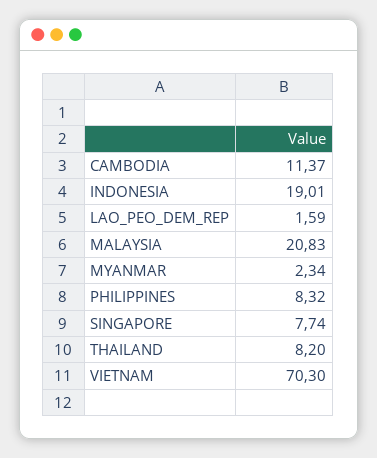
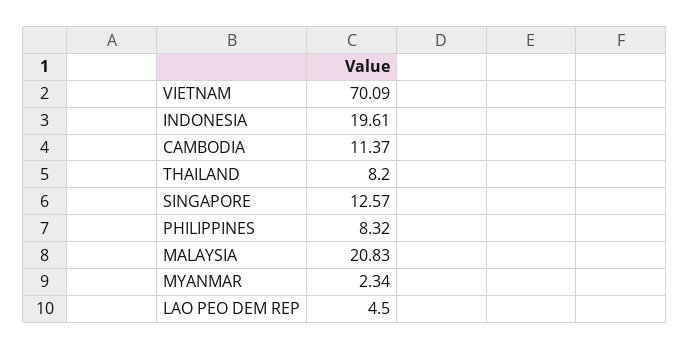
  {
    "CAMBODIA": 11.37,
-   "INDONESIA": 19.01,
+   "INDONESIA": 19.61,
-   "LAO_PEO_DEM_REP": 1.59,
+   "LAO_PEO_DEM_REP": 4.5,
    "MALAYSIA": 20.83,
    "MYANMAR": 2.34,
    "PHILIPPINES": 8.32,
-   "SINGAPORE": 7.74,
+   "SINGAPORE": 12.57,
    "THAILAND": 8.2,
-   "VIETNAM": 70.3
+   "VIETNAM": 70.09
  }

